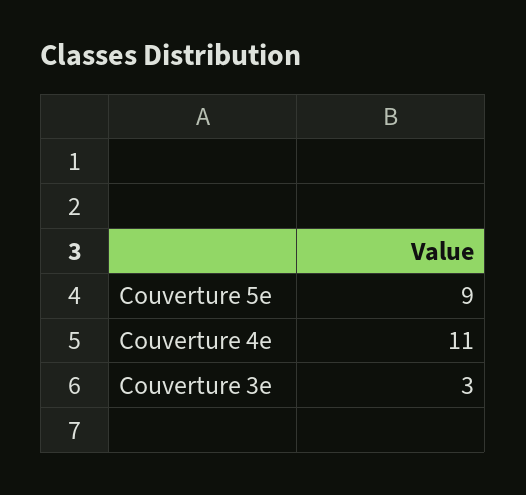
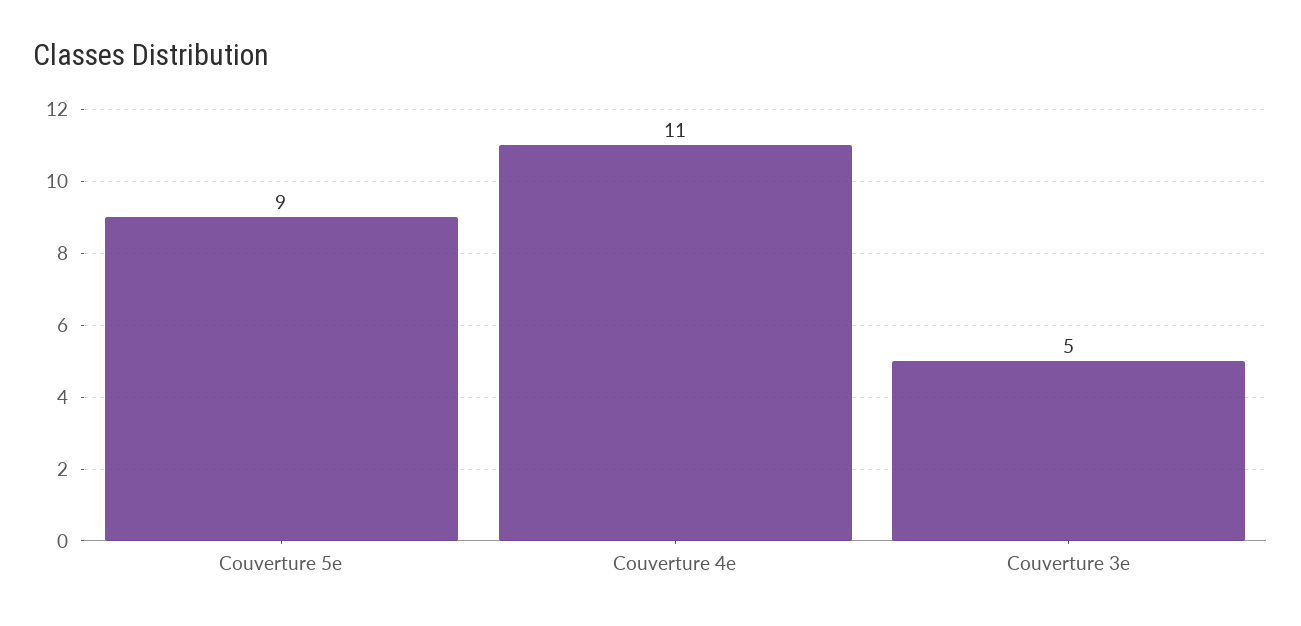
  {
    "Couverture 5e": 9,
    "Couverture 4e": 11,
-   "Couverture 3e": 3
+   "Couverture 3e": 5
  }

